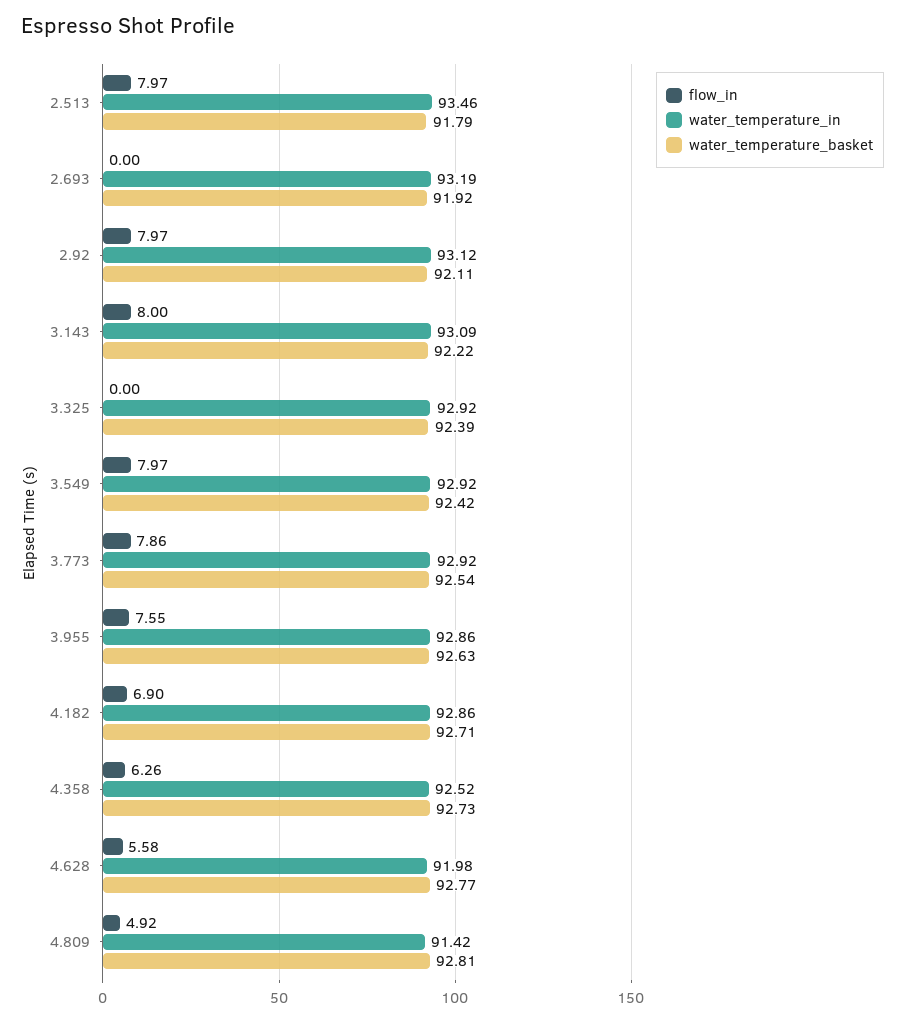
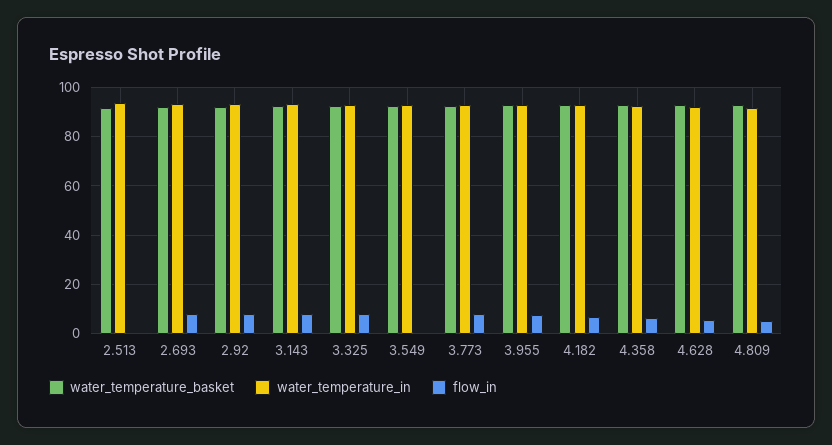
  {
    "flow_in": {
-     "2.513": 7.97,
+     "2.513": 0,
-     "2.693": 0,
+     "2.693": 7.5,
      "2.92": 7.97,
      "3.143": 8,
-     "3.325": 0,
+     "3.325": 7.5,
-     "3.549": 7.97,
+     "3.549": 0,
      "3.773": 7.86,
      "3.955": 7.55,
      "4.182": 6.9,
      "4.358": 6.26,
      "4.628": 5.58,
      "4.809": 4.92
    },
    "water_temperature_in": {
      "2.513": 93.46,
      "2.693": 93.19,
      "2.92": 93.12,
      "3.143": 93.09,
      "3.325": 92.92,
      "3.549": 92.92,
      "3.773": 92.92,
      "3.955": 92.86,
      "4.182": 92.86,
      "4.358": 92.52,
      "4.628": 91.98,
      "4.809": 91.42
    },
    "water_temperature_basket": {
      "2.513": 91.79,
      "2.693": 91.92,
      "2.92": 92.11,
      "3.143": 92.22,
      "3.325": 92.39,
      "3.549": 92.42,
      "3.773": 92.54,
      "3.955": 92.63,
      "4.182": 92.71,
      "4.358": 92.73,
      "4.628": 92.77,
      "4.809": 92.81
    }
  }

